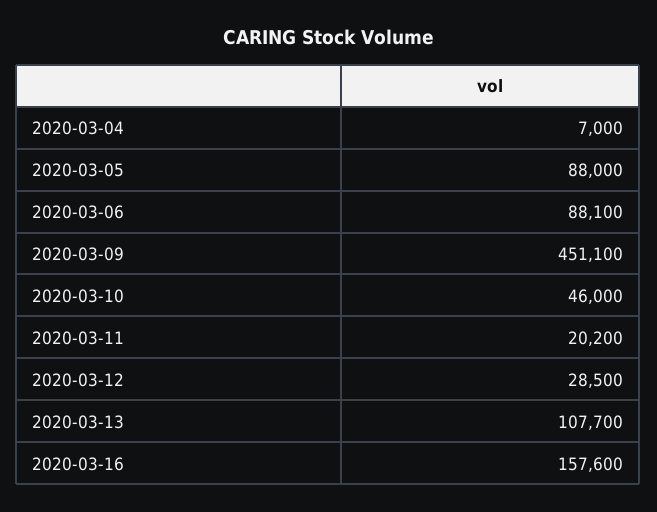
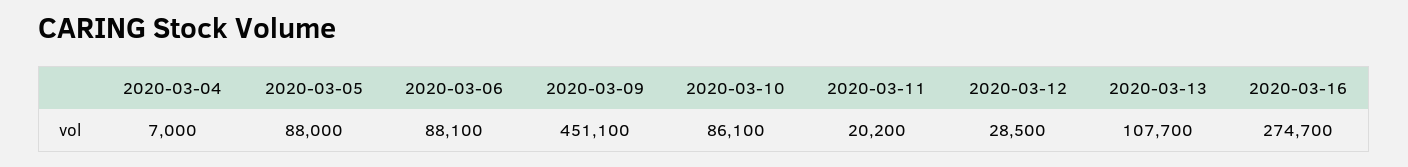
  {
    "2020-03-04": 7000,
    "2020-03-05": 88000,
    "2020-03-06": 88100,
    "2020-03-09": 451100,
-   "2020-03-10": 46000,
+   "2020-03-10": 86100,
    "2020-03-11": 20200,
    "2020-03-12": 28500,
    "2020-03-13": 107700,
-   "2020-03-16": 157600
+   "2020-03-16": 274700
  }

